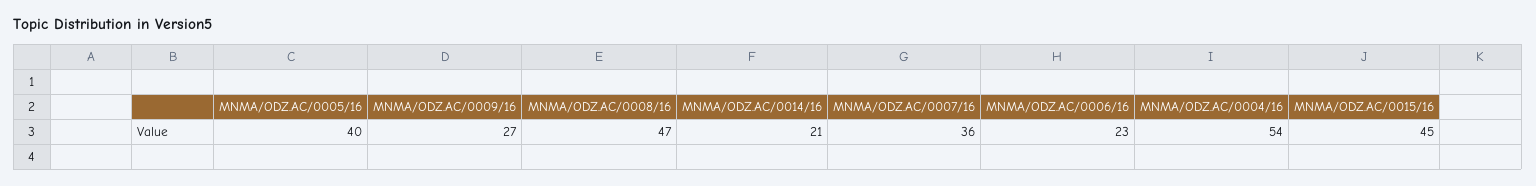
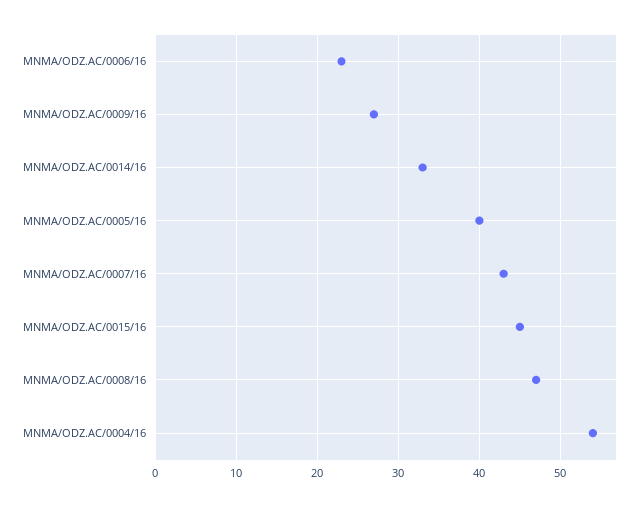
  {
    "MNMA/ODZ.AC/0005/16": 40,
    "MNMA/ODZ.AC/0009/16": 27,
    "MNMA/ODZ.AC/0008/16": 47,
-   "MNMA/ODZ.AC/0014/16": 21,
+   "MNMA/ODZ.AC/0014/16": 33,
-   "MNMA/ODZ.AC/0007/16": 36,
+   "MNMA/ODZ.AC/0007/16": 43,
    "MNMA/ODZ.AC/0006/16": 23,
    "MNMA/ODZ.AC/0004/16": 54,
    "MNMA/ODZ.AC/0015/16": 45
  }

